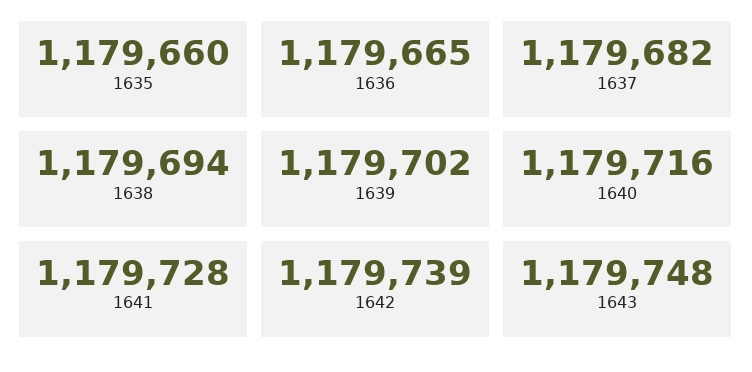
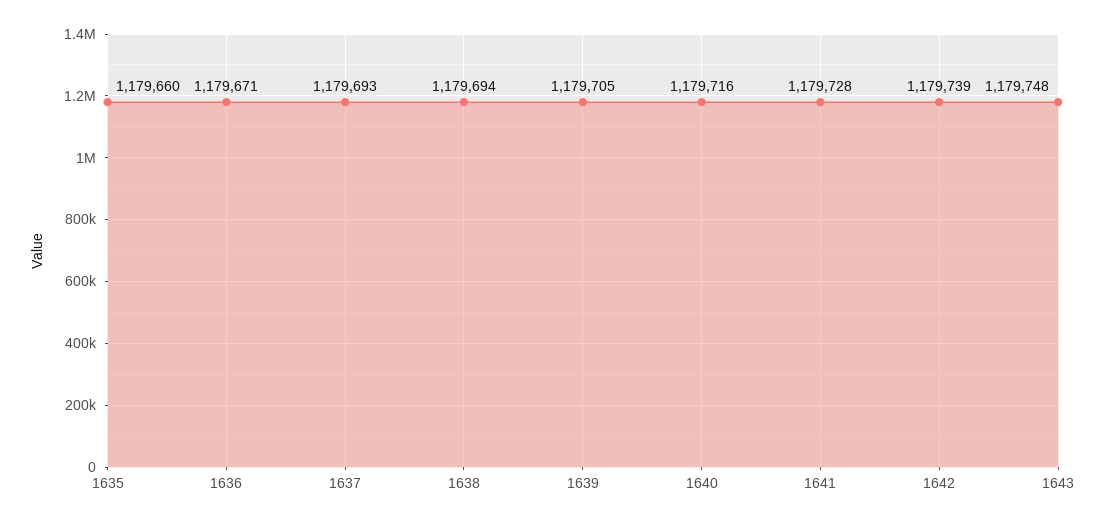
  {
    "1635": 1179660,
-   "1636": 1179665,
+   "1636": 1179671,
-   "1637": 1179682,
+   "1637": 1179693,
    "1638": 1179694,
-   "1639": 1179702,
+   "1639": 1179705,
    "1640": 1179716,
    "1641": 1179728,
    "1642": 1179739,
    "1643": 1179748
  }

